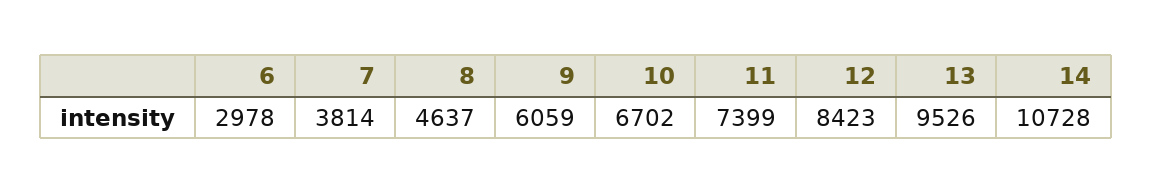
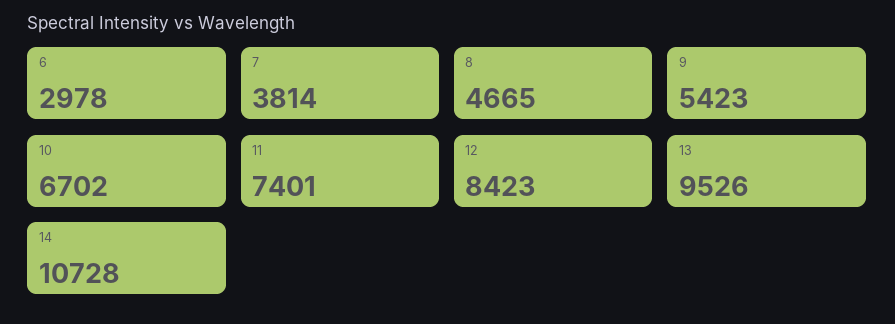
  {
    "6": 2978,
    "7": 3814,
-   "8": 4637,
+   "8": 4665,
-   "9": 6059,
+   "9": 5423,
    "10": 6702,
-   "11": 7399,
+   "11": 7401,
    "12": 8423,
    "13": 9526,
    "14": 10728
  }

